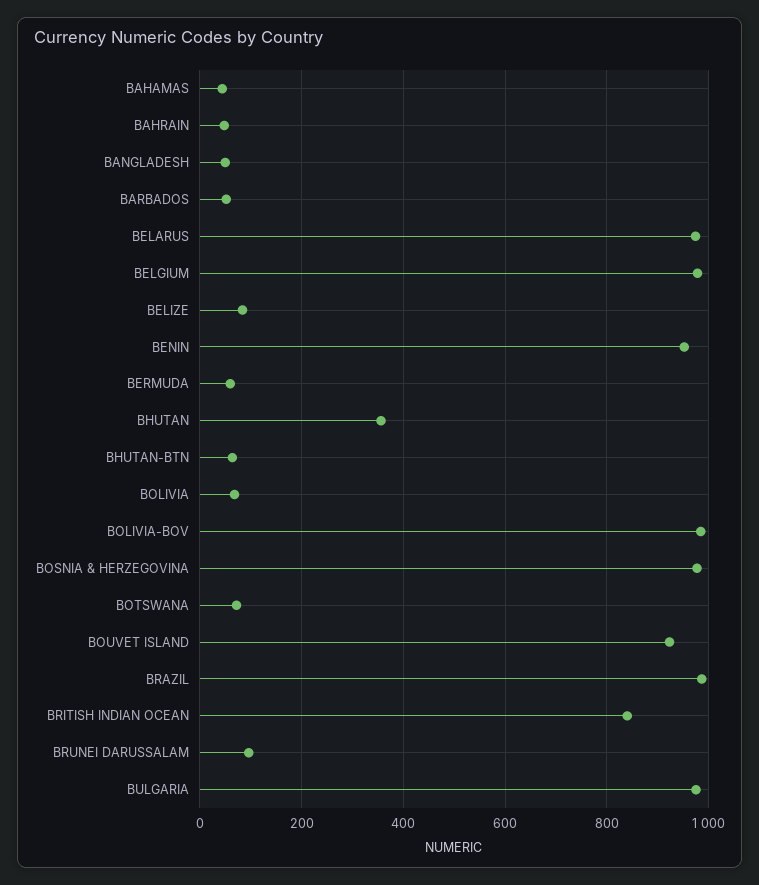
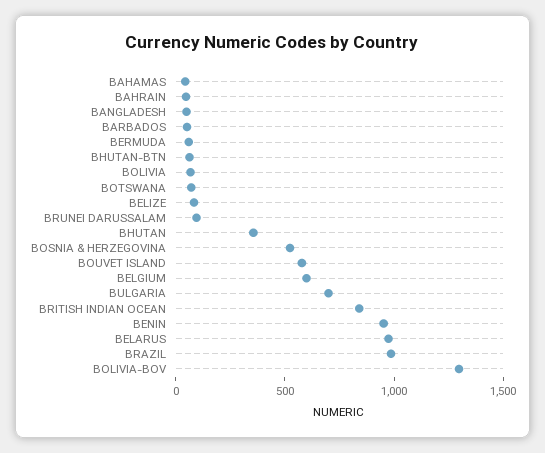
  {
    "BAHAMAS": 40,
    "BAHRAIN": 40,
    "BANGLADESH": 60,
    "BARBADOS": 60,
    "BELARUS": 980,
-   "BELGIUM": 980,
+   "BELGIUM": 600,
    "BELIZE": 80,
    "BENIN": 960,
    "BERMUDA": 60,
    "BHUTAN": 360,
    "BHUTAN-BTN": 60,
    "BOLIVIA": 60,
-   "BOLIVIA-BOV": 980,
+   "BOLIVIA-BOV": 1300,
-   "BOSNIA & HERZEGOVINA": 980,
+   "BOSNIA & HERZEGOVINA": 500,
    "BOTSWANA": 80,
-   "BOUVET ISLAND": 920,
+   "BOUVET ISLAND": 600,
    "BRAZIL": 980,
    "BRITISH INDIAN OCEAN": 840,
    "BRUNEI DARUSSALAM": 100,
-   "BULGARIA": 980
+   "BULGARIA": 700
  }

